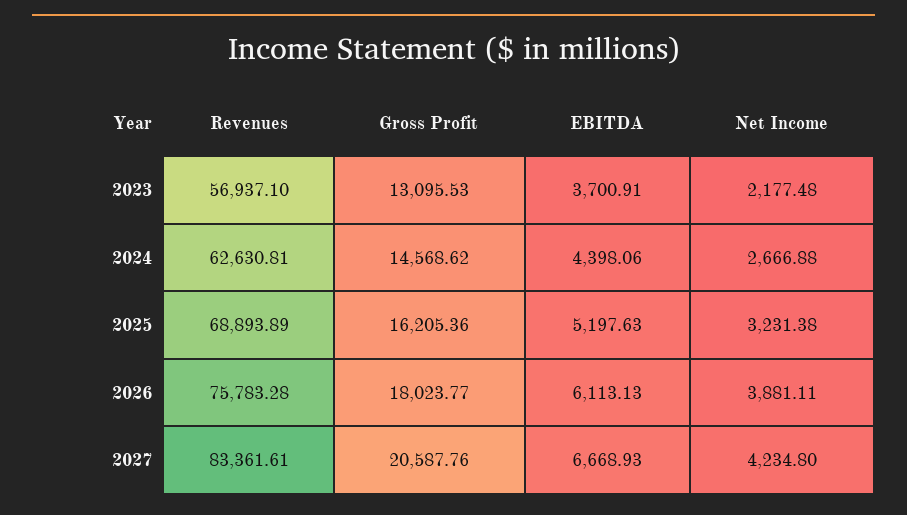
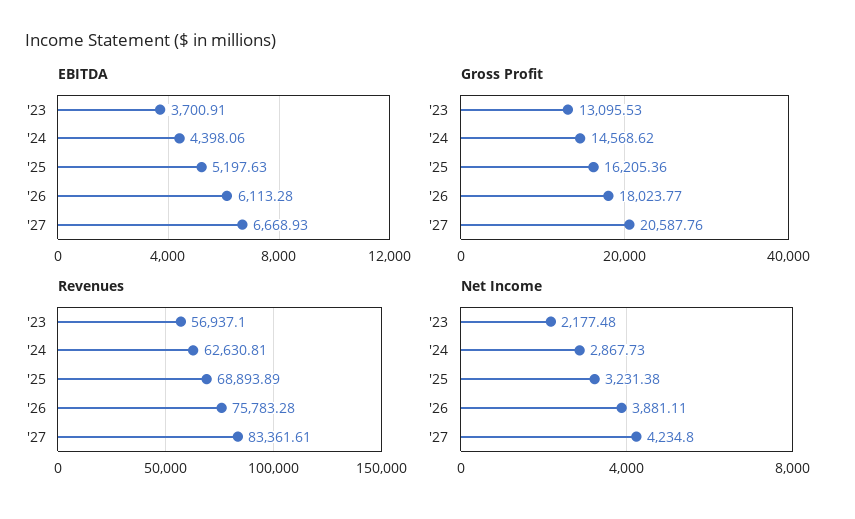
  {
    "Revenues": {
      "2023": 56937.1,
      "2024": 62630.81,
      "2025": 68893.89,
      "2026": 75783.28,
      "2027": 83361.61
    },
    "Gross Profit": {
      "2023": 13095.53,
      "2024": 14568.62,
      "2025": 16205.36,
      "2026": 18023.77,
      "2027": 20587.76
    },
    "EBITDA": {
      "2023": 3700.91,
      "2024": 4398.06,
      "2025": 5197.63,
-     "2026": 6113.13,
+     "2026": 6113.28,
      "2027": 6668.93
    },
    "Net Income": {
      "2023": 2177.48,
-     "2024": 2666.88,
+     "2024": 2867.73,
      "2025": 3231.38,
      "2026": 3881.11,
      "2027": 4234.8
    }
  }

